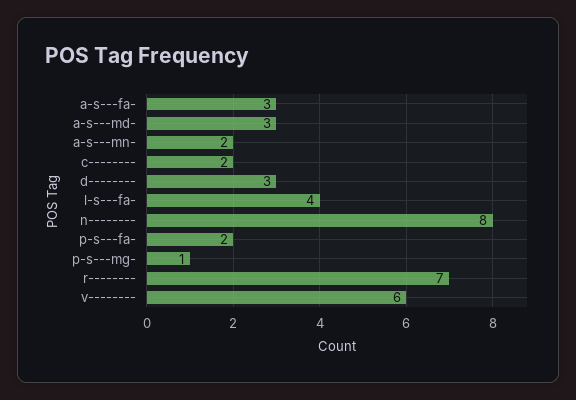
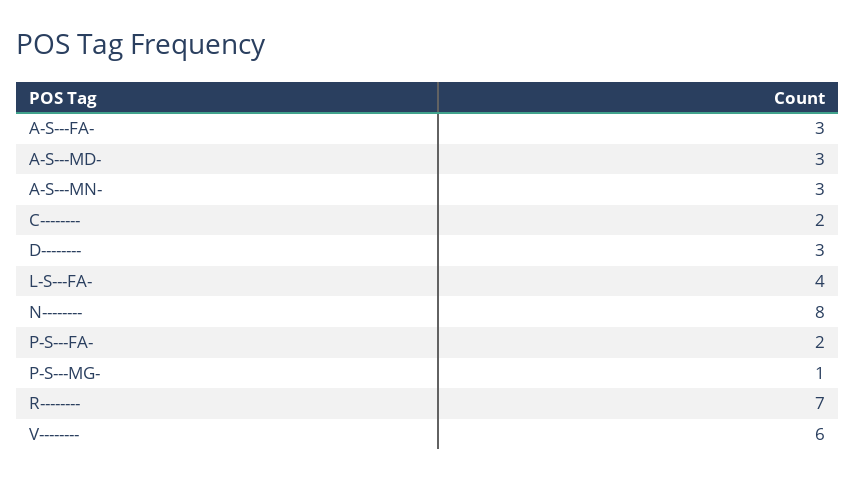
  {
    "a-s---fa-": 3,
    "a-s---md-": 3,
-   "a-s---mn-": 2,
+   "a-s---mn-": 3,
    "c--------": 2,
    "d--------": 3,
    "l-s---fa-": 4,
    "n--------": 8,
    "p-s---fa-": 2,
    "p-s---mg-": 1,
    "r--------": 7,
    "v--------": 6
  }

